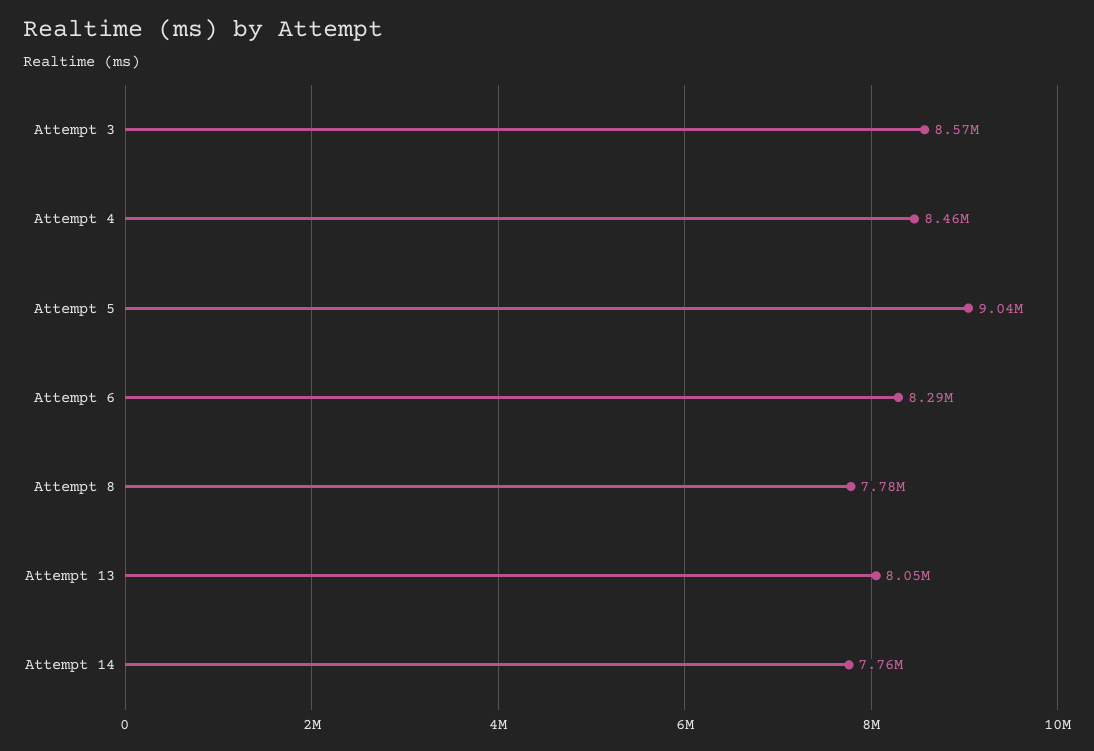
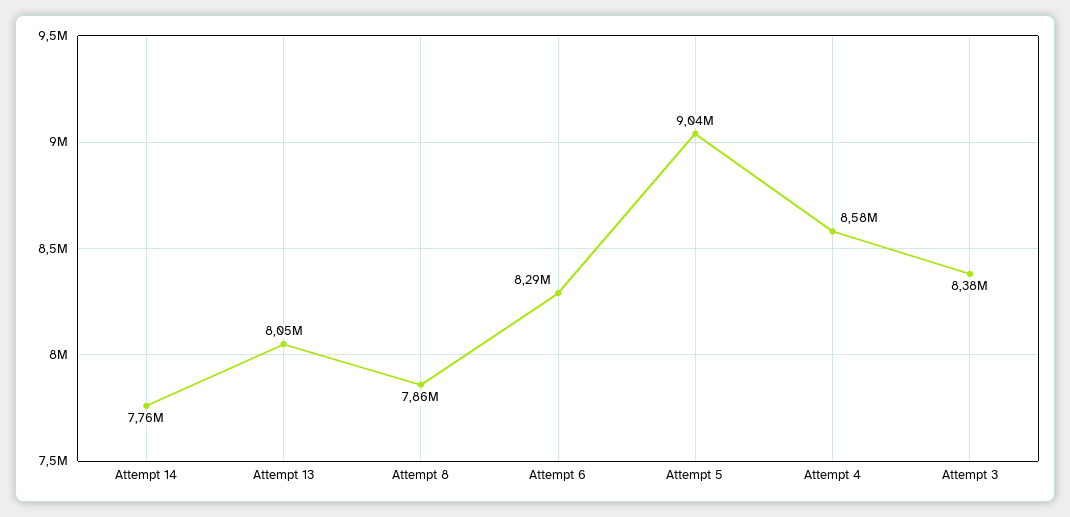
  {
-   "Attempt 3": 8570000,
+   "Attempt 3": 8380000,
-   "Attempt 4": 8460000,
+   "Attempt 4": 8580000,
    "Attempt 5": 9040000,
    "Attempt 6": 8290000,
-   "Attempt 8": 7780000,
+   "Attempt 8": 7860000,
    "Attempt 13": 8050000,
    "Attempt 14": 7760000
  }

